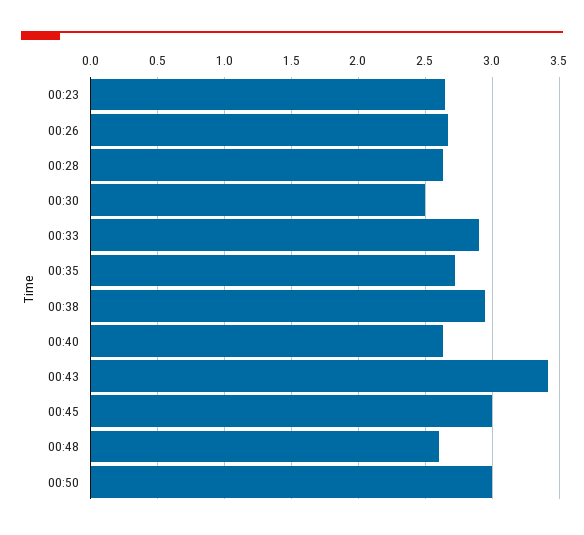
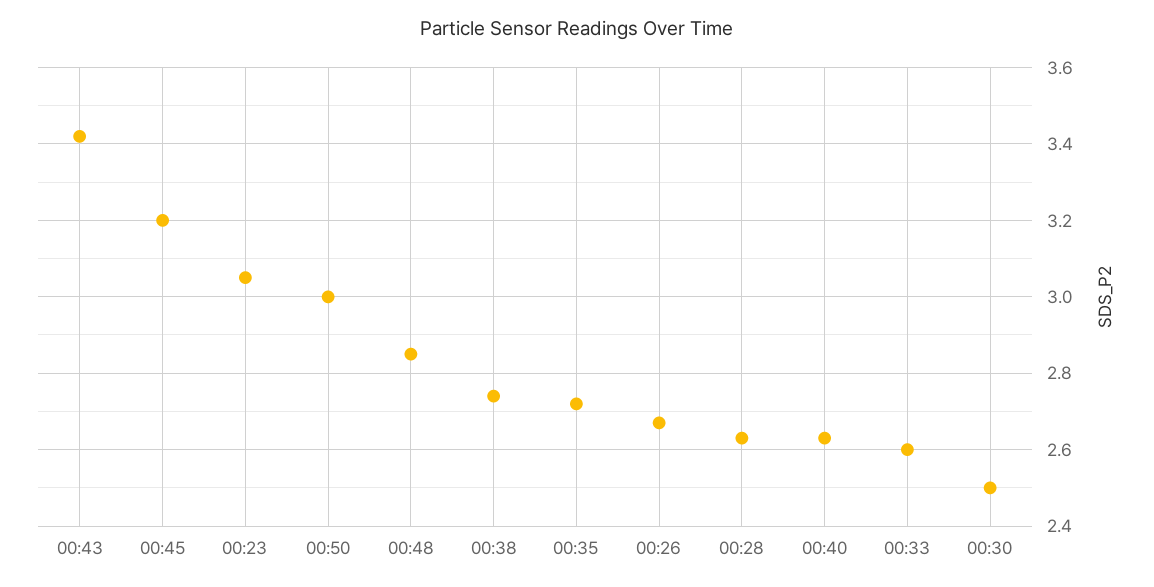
  {
-   "00:23": 2.65,
+   "00:23": 3.05,
    "00:26": 2.65,
    "00:28": 2.65,
    "00:30": 2.5,
-   "00:33": 2.9,
+   "00:33": 2.6,
    "00:35": 2.7,
-   "00:38": 2.95,
+   "00:38": 2.75,
    "00:40": 2.65,
    "00:43": 3.4,
-   "00:45": 3,
+   "00:45": 3.2,
-   "00:48": 2.6,
+   "00:48": 2.85,
    "00:50": 3
  }

